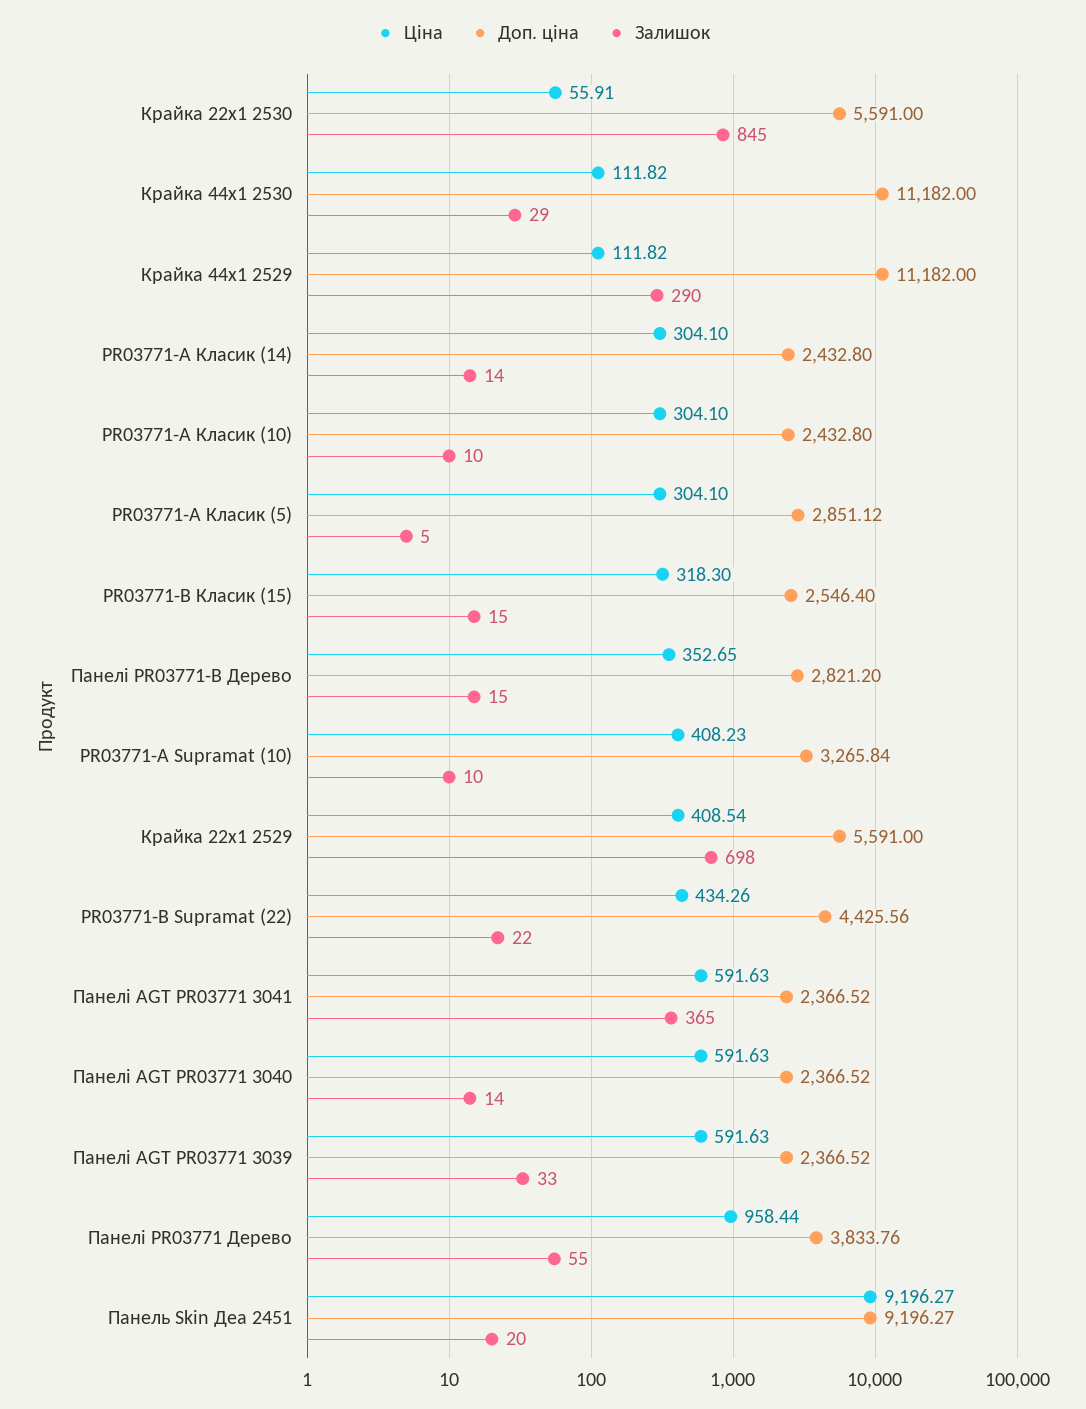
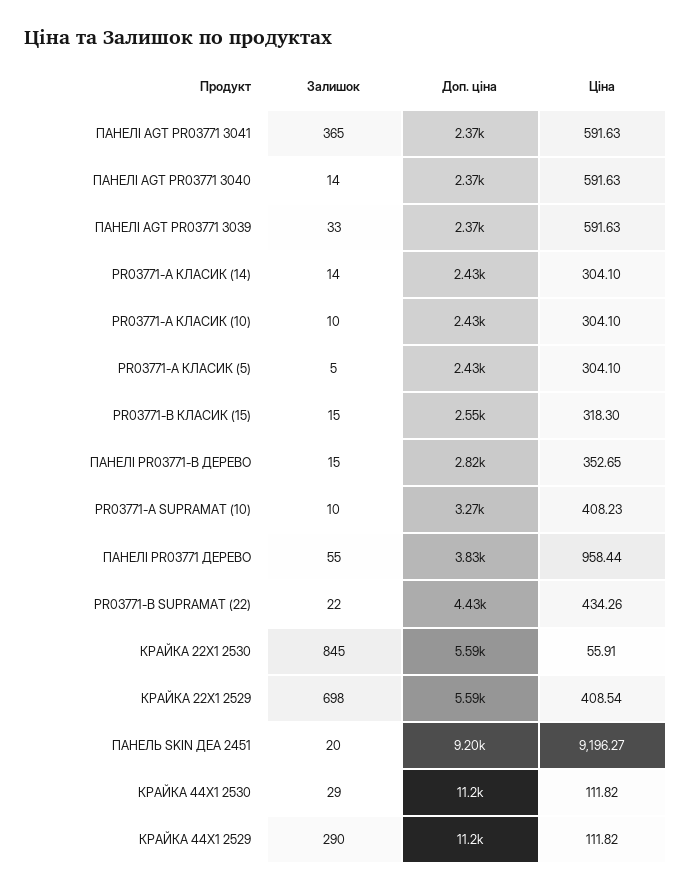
  {
    "Ціна": {
      "Крайка 22x1 2530": 55.91,
      "Крайка 44x1 2530": 111.82,
      "Крайка 44x1 2529": 111.82,
      "PR03771-А Класик (14)": 304.1,
      "PR03771-А Класик (10)": 304.1,
      "PR03771-А Класик (5)": 304.1,
      "PR03771-B Класик (15)": 318.3,
      "Панелі PR03771-B Дерево": 352.65,
      "PR03771-А Supramat (10)": 408.23,
      "Крайка 22x1 2529": 408.54,
      "PR03771-B Supramat (22)": 434.26,
      "Панелі AGT PR03771 3041": 591.63,
      "Панелі AGT PR03771 3040": 591.63,
      "Панелі AGT PR03771 3039": 591.63,
      "Панелі PR03771 Дерево": 958.44,
      "Панель Skin Деа 2451": 9196.27
    },
    "Доп. ціна": {
      "Крайка 22x1 2530": 5591,
      "Крайка 44x1 2530": 11182,
      "Крайка 44x1 2529": 11182,
      "PR03771-А Класик (14)": 2432.8,
      "PR03771-А Класик (10)": 2432.8,
-     "PR03771-А Класик (5)": 2851.12,
+     "PR03771-А Класик (5)": 2430,
      "PR03771-B Класик (15)": 2546.4,
      "Панелі PR03771-B Дерево": 2821.2,
      "PR03771-А Supramat (10)": 3265.84,
      "Крайка 22x1 2529": 5591,
      "PR03771-B Supramat (22)": 4425.56,
      "Панелі AGT PR03771 3041": 2366.52,
      "Панелі AGT PR03771 3040": 2366.52,
      "Панелі AGT PR03771 3039": 2366.52,
      "Панелі PR03771 Дерево": 3833.76,
      "Панель Skin Деа 2451": 9196.27
    },
    "Залишок": {
      "Крайка 22x1 2530": 845,
      "Крайка 44x1 2530": 29,
      "Крайка 44x1 2529": 290,
      "PR03771-А Класик (14)": 14,
      "PR03771-А Класик (10)": 10,
      "PR03771-А Класик (5)": 5,
      "PR03771-B Класик (15)": 15,
      "Панелі PR03771-B Дерево": 15,
      "PR03771-А Supramat (10)": 10,
      "Крайка 22x1 2529": 698,
      "PR03771-B Supramat (22)": 22,
      "Панелі AGT PR03771 3041": 365,
      "Панелі AGT PR03771 3040": 14,
      "Панелі AGT PR03771 3039": 33,
      "Панелі PR03771 Дерево": 55,
      "Панель Skin Деа 2451": 20
    }
  }

